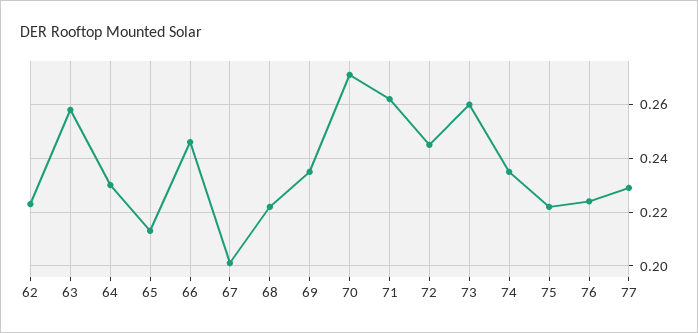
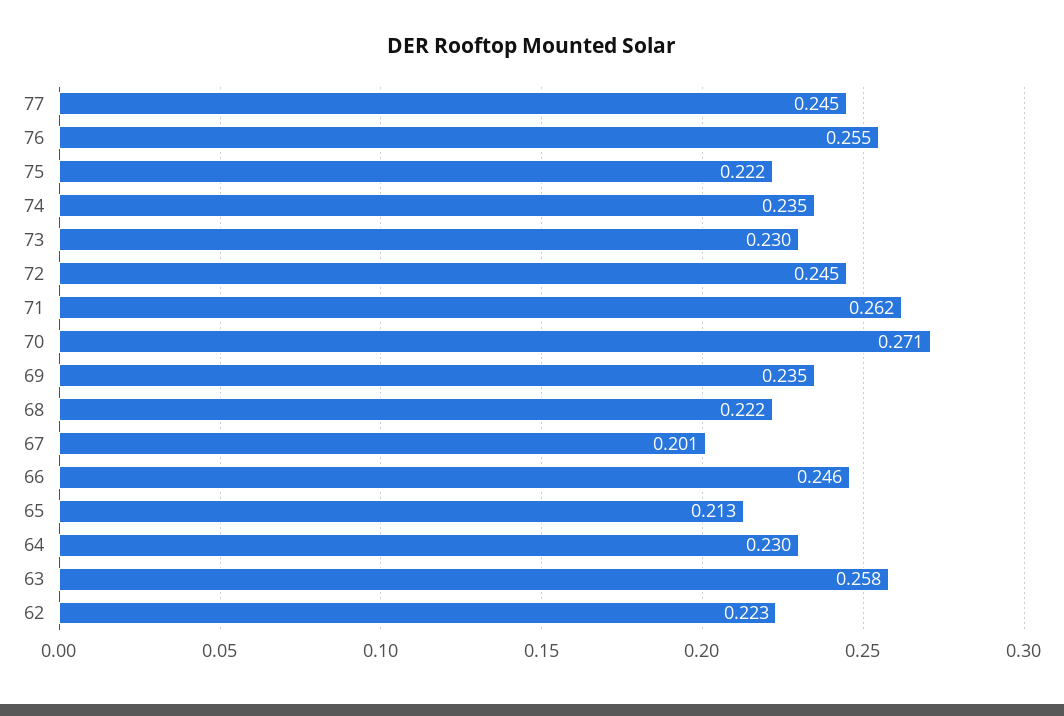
  {
    "62": 0.223,
    "63": 0.258,
    "64": 0.23,
    "65": 0.213,
    "66": 0.246,
    "67": 0.201,
    "68": 0.222,
    "69": 0.235,
    "70": 0.271,
    "71": 0.262,
    "72": 0.245,
-   "73": 0.26,
+   "73": 0.23,
    "74": 0.235,
    "75": 0.222,
-   "76": 0.225,
+   "76": 0.255,
-   "77": 0.23
+   "77": 0.245
  }

